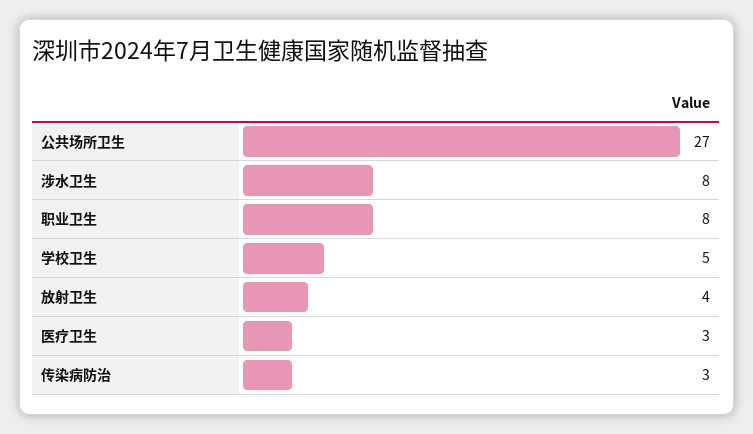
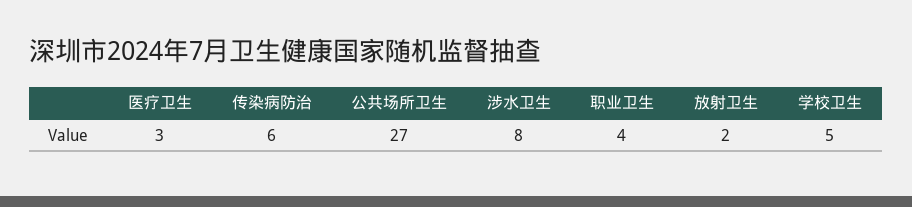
  {
    "公共场所卫生": 27,
    "涉水卫生": 8,
-   "职业卫生": 8,
+   "职业卫生": 4,
    "学校卫生": 5,
-   "放射卫生": 4,
+   "放射卫生": 2,
    "医疗卫生": 3,
-   "传染病防治": 3
+   "传染病防治": 6
  }

